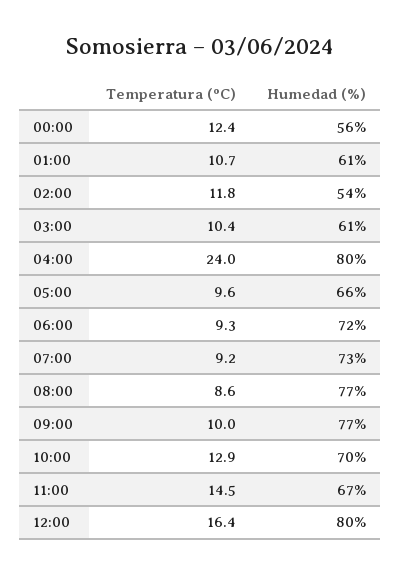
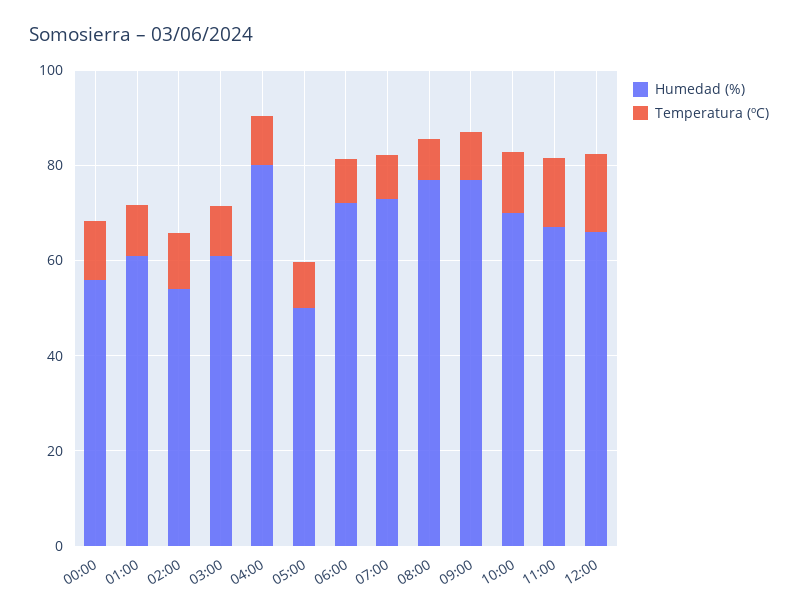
  {
    "Temperatura (ºC)": {
      "00:00": 12.4,
      "01:00": 10.7,
      "02:00": 11.8,
      "03:00": 10.4,
-     "04:00": 24,
+     "04:00": 10,
      "05:00": 9.6,
      "06:00": 9.3,
      "07:00": 9.2,
      "08:00": 8.6,
      "09:00": 10,
      "10:00": 12.9,
      "11:00": 14.5,
      "12:00": 16.4
    },
    "Humedad (%)": {
      "00:00": 56,
      "01:00": 61,
      "02:00": 54,
      "03:00": 61,
      "04:00": 80,
-     "05:00": 66,
+     "05:00": 50,
      "06:00": 72,
      "07:00": 73,
      "08:00": 77,
      "09:00": 77,
      "10:00": 70,
      "11:00": 67,
-     "12:00": 80
+     "12:00": 65
    }
  }

